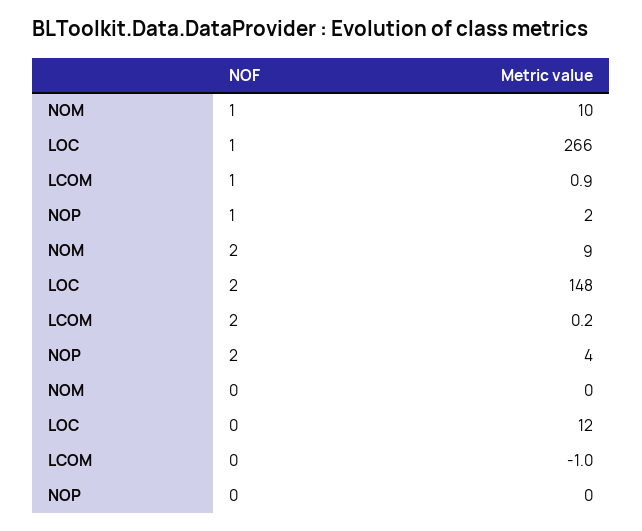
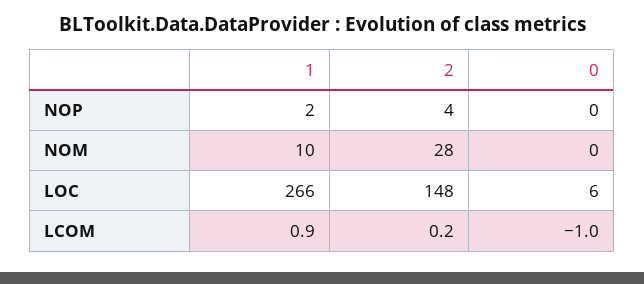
  {
    "NOM": {
      "1": 10,
-     "2": 9,
+     "2": 28,
      "0": 0
    },
    "LOC": {
      "1": 266,
      "2": 148,
-     "0": 12
+     "0": 6
    },
    "LCOM": {
      "1": 0.9,
      "2": 0.2,
      "0": -1
    },
    "NOP": {
      "1": 2,
      "2": 4,
      "0": 0
    }
  }

